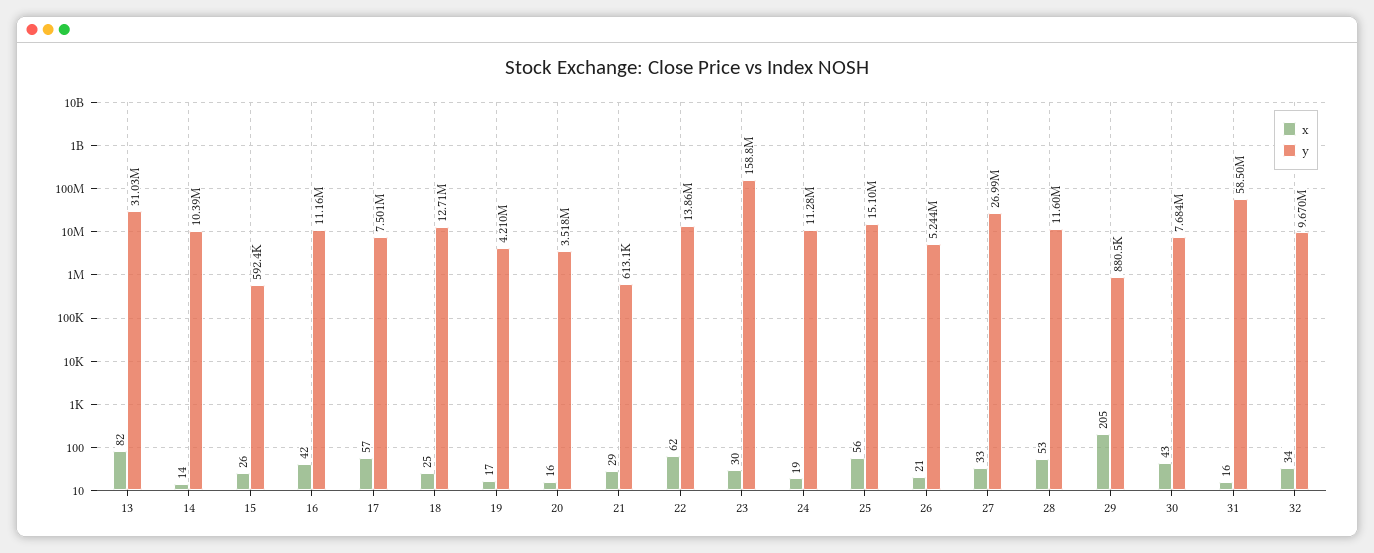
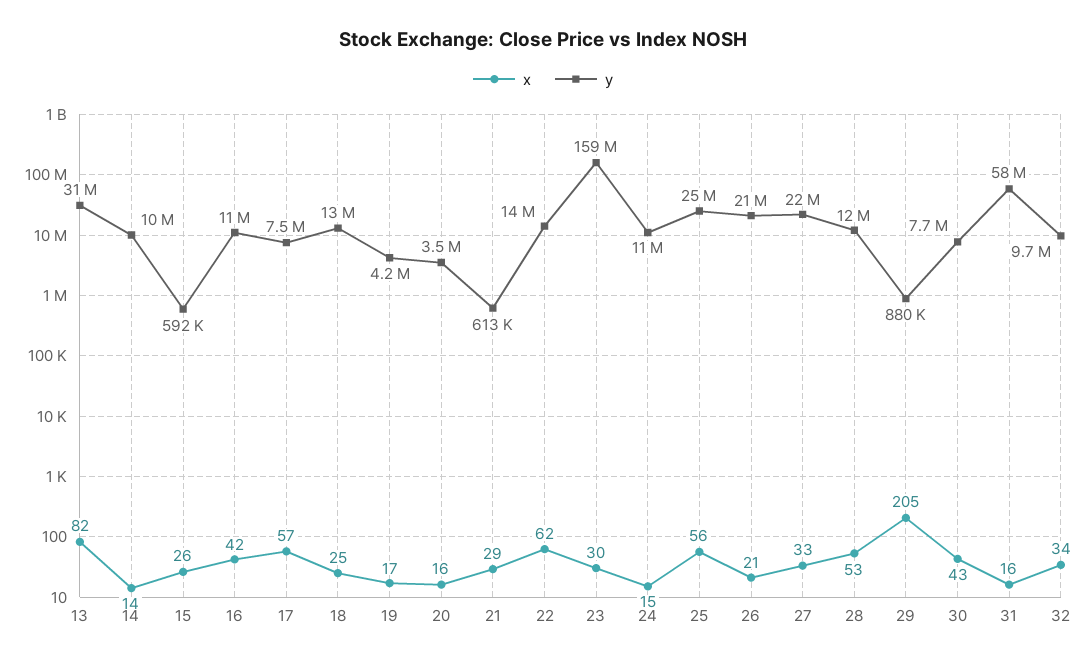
  {
    "x": {
      "13": 82,
      "14": 14,
      "15": 26,
      "16": 42,
      "17": 57,
      "18": 25,
      "19": 17,
      "20": 16,
      "21": 29,
      "22": 62,
      "23": 30,
-     "24": 19,
+     "24": 15,
      "25": 56,
      "26": 21,
      "27": 33,
      "28": 53,
      "29": 205,
      "30": 43,
      "31": 16,
      "32": 34
    },
    "y": {
      "13": 31030000,
      "14": 10390000,
      "15": 592400,
      "16": 11160000,
      "17": 7501000,
      "18": 12710000,
      "19": 4210000,
      "20": 3518000,
      "21": 613100,
      "22": 13860000,
      "23": 158800000,
      "24": 11280000,
-     "25": 15100000,
+     "25": 25000000,
-     "26": 5244000,
+     "26": 21000000,
-     "27": 26990000,
+     "27": 22000000,
      "28": 11600000,
      "29": 880500,
      "30": 7684000,
      "31": 58500000,
      "32": 9670000
    }
  }

